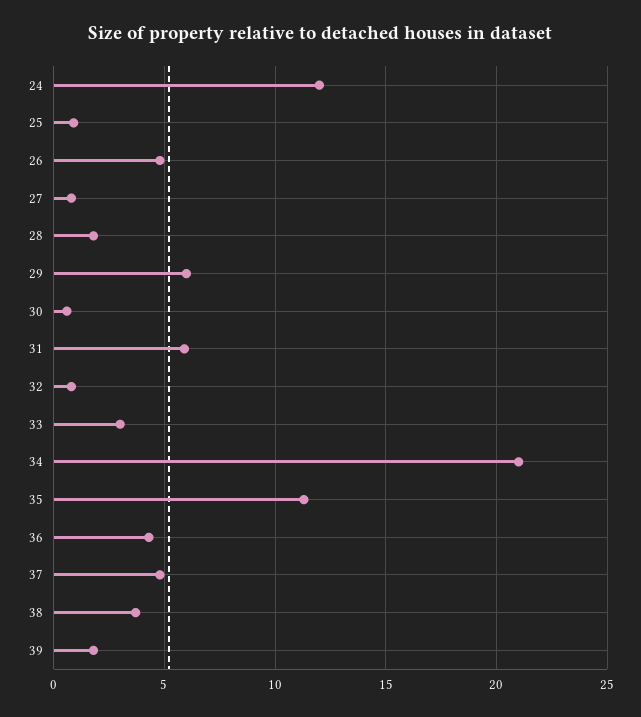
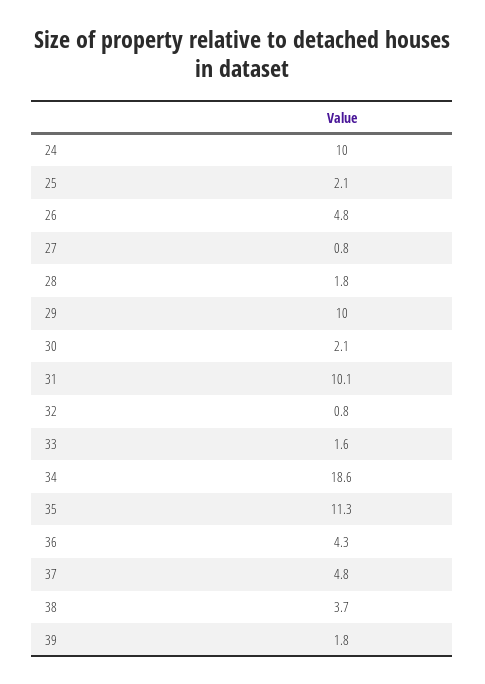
  {
-   "24": 12,
+   "24": 10,
-   "25": 1,
+   "25": 2.1,
    "26": 4.8,
    "27": 0.8,
    "28": 1.8,
-   "29": 6,
+   "29": 10,
-   "30": 0.5,
+   "30": 2.1,
-   "31": 6,
+   "31": 10.1,
    "32": 0.8,
-   "33": 3,
+   "33": 1.6,
-   "34": 21,
+   "34": 18.6,
    "35": 11.3,
    "36": 4.3,
    "37": 4.8,
    "38": 3.7,
    "39": 1.8
  }

